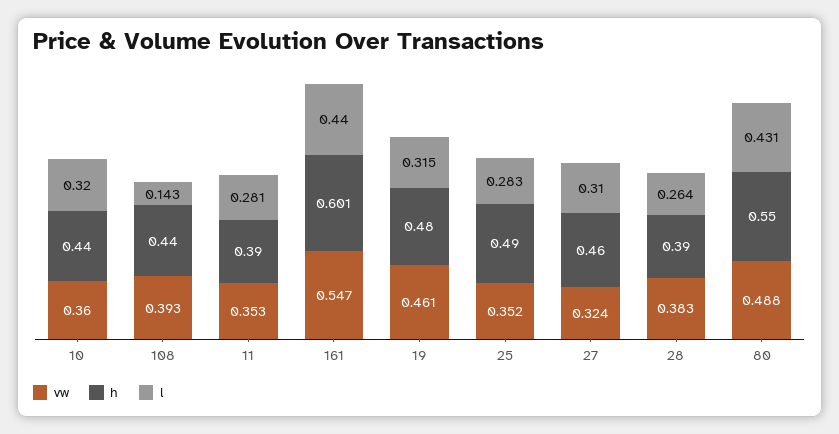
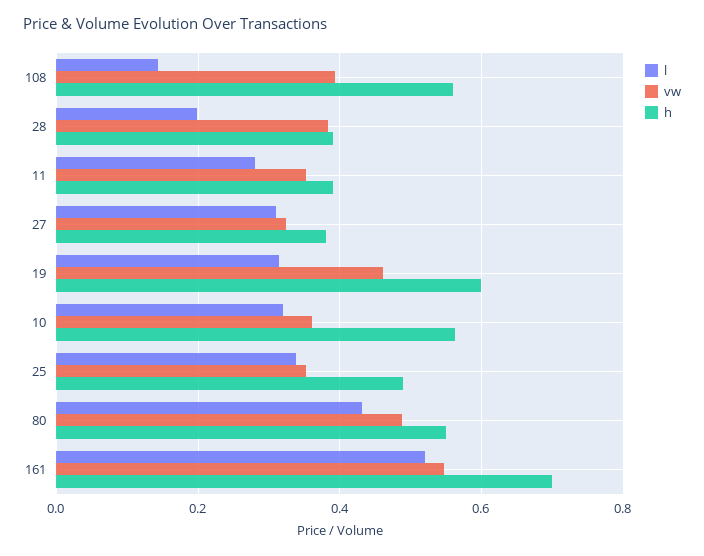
  {
    "vw": {
      "10": 0.36,
      "108": 0.393,
      "11": 0.353,
      "161": 0.547,
      "19": 0.461,
      "25": 0.352,
      "27": 0.324,
      "28": 0.383,
      "80": 0.488
    },
    "h": {
-     "10": 0.44,
+     "10": 0.56,
-     "108": 0.44,
+     "108": 0.56,
      "11": 0.39,
-     "161": 0.601,
+     "161": 0.7,
-     "19": 0.48,
+     "19": 0.6,
      "25": 0.49,
-     "27": 0.46,
+     "27": 0.38,
      "28": 0.39,
      "80": 0.55
    },
    "l": {
      "10": 0.32,
      "108": 0.143,
      "11": 0.281,
-     "161": 0.44,
+     "161": 0.52,
      "19": 0.315,
-     "25": 0.283,
+     "25": 0.34,
      "27": 0.31,
-     "28": 0.264,
+     "28": 0.2,
      "80": 0.431
    }
  }

